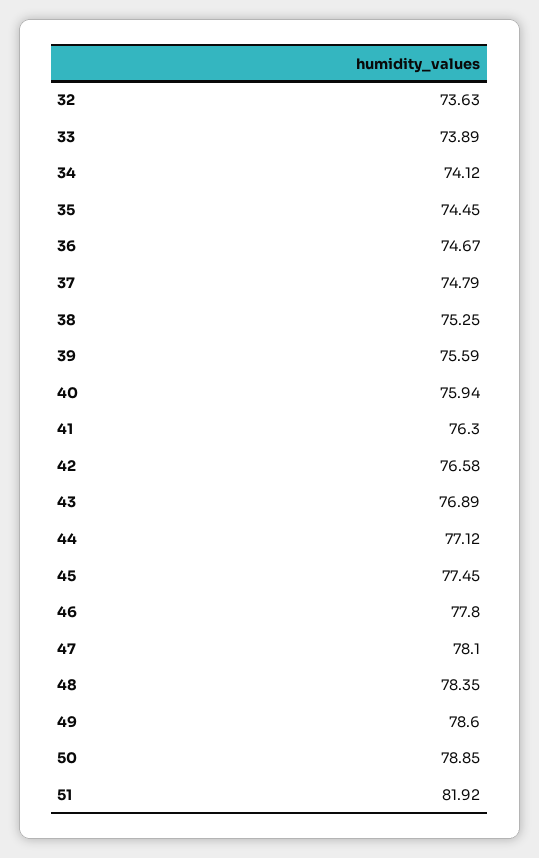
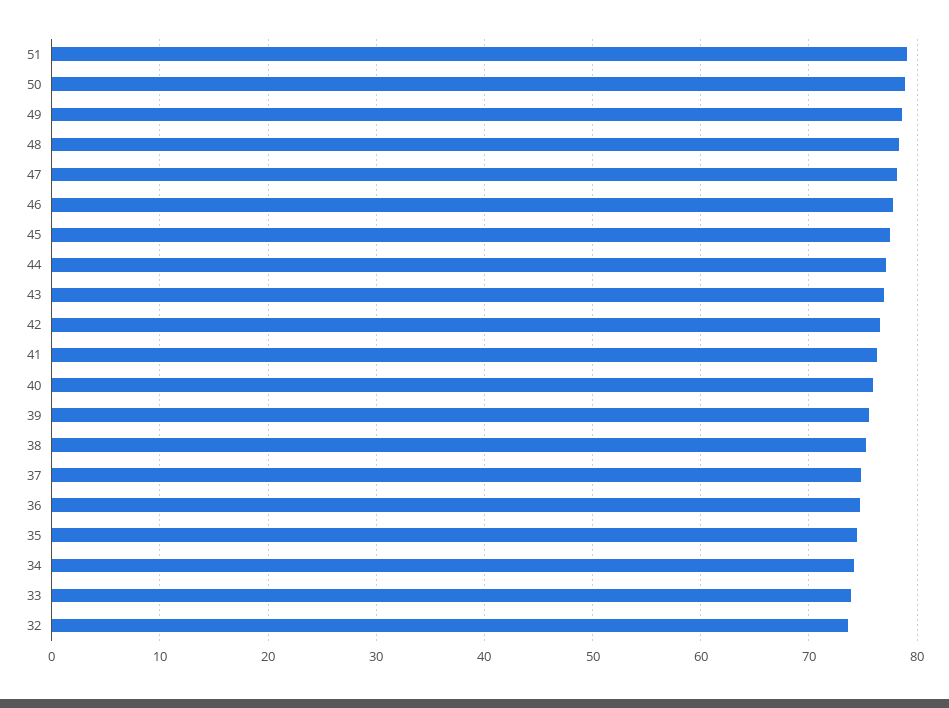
  {
    "32": 73.63,
    "33": 73.89,
    "34": 74.12,
    "35": 74.45,
    "36": 74.67,
    "37": 74.79,
    "38": 75.25,
    "39": 75.59,
    "40": 75.94,
    "41": 76.3,
    "42": 76.58,
    "43": 76.89,
    "44": 77.12,
    "45": 77.45,
    "46": 77.8,
    "47": 78.1,
    "48": 78.35,
    "49": 78.6,
    "50": 78.85,
-   "51": 81.92
+   "51": 79
  }

